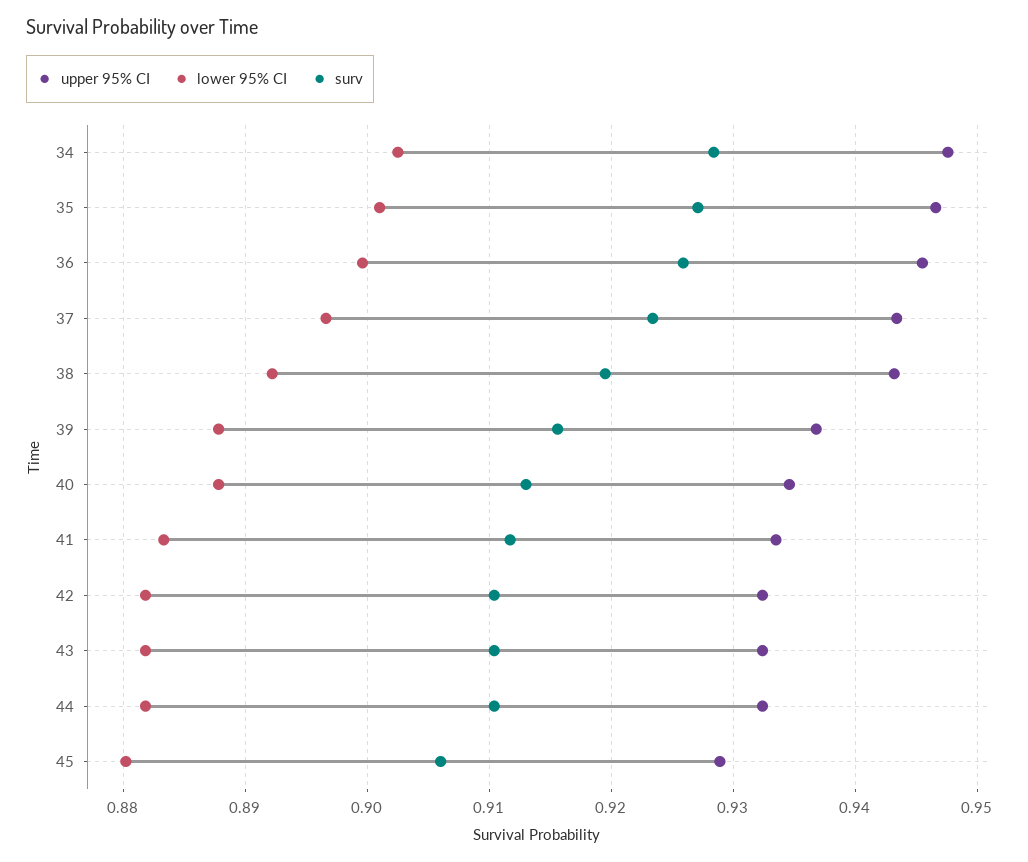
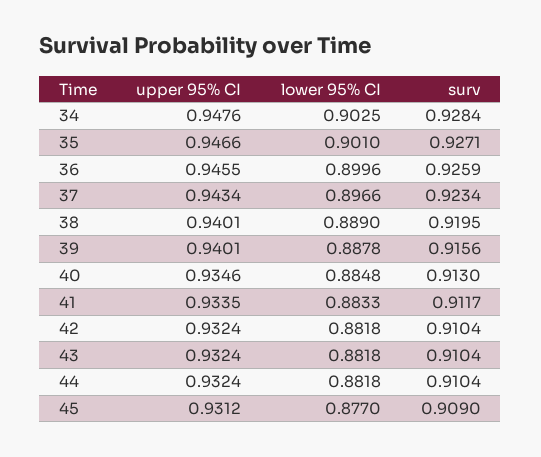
  {
    "upper 95% CI": {
      "34": 0.9476,
      "35": 0.9466,
      "36": 0.9455,
      "37": 0.9434,
-     "38": 0.943,
+     "38": 0.9401,
-     "39": 0.937,
+     "39": 0.9401,
      "40": 0.9346,
      "41": 0.9335,
      "42": 0.9324,
      "43": 0.9324,
      "44": 0.9324,
-     "45": 0.929
+     "45": 0.9312
    },
    "lower 95% CI": {
      "34": 0.9025,
      "35": 0.901,
      "36": 0.8996,
      "37": 0.8966,
-     "38": 0.892,
+     "38": 0.889,
      "39": 0.8878,
-     "40": 0.888,
+     "40": 0.8848,
      "41": 0.8833,
      "42": 0.8818,
      "43": 0.8818,
      "44": 0.8818,
-     "45": 0.88
+     "45": 0.877
    },
    "surv": {
      "34": 0.9284,
      "35": 0.9271,
      "36": 0.9259,
      "37": 0.9234,
      "38": 0.9195,
      "39": 0.9156,
      "40": 0.913,
      "41": 0.9117,
      "42": 0.9104,
      "43": 0.9104,
      "44": 0.9104,
-     "45": 0.906
+     "45": 0.909
    }
  }

